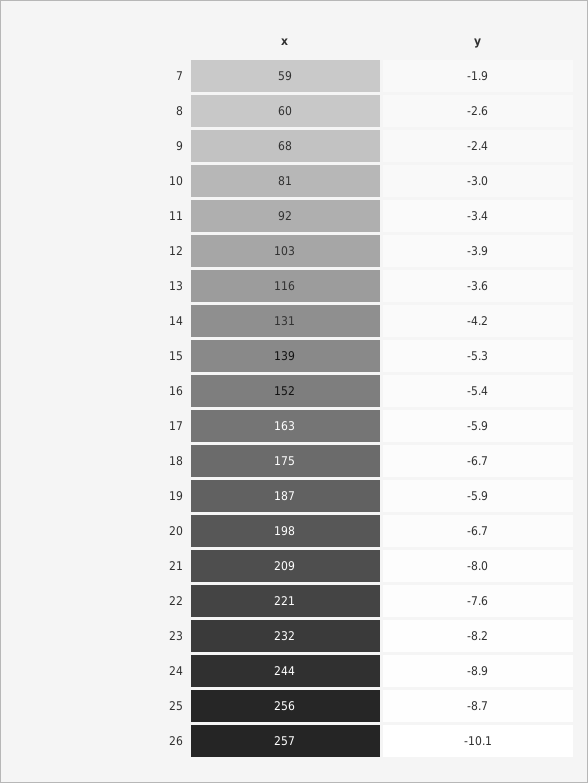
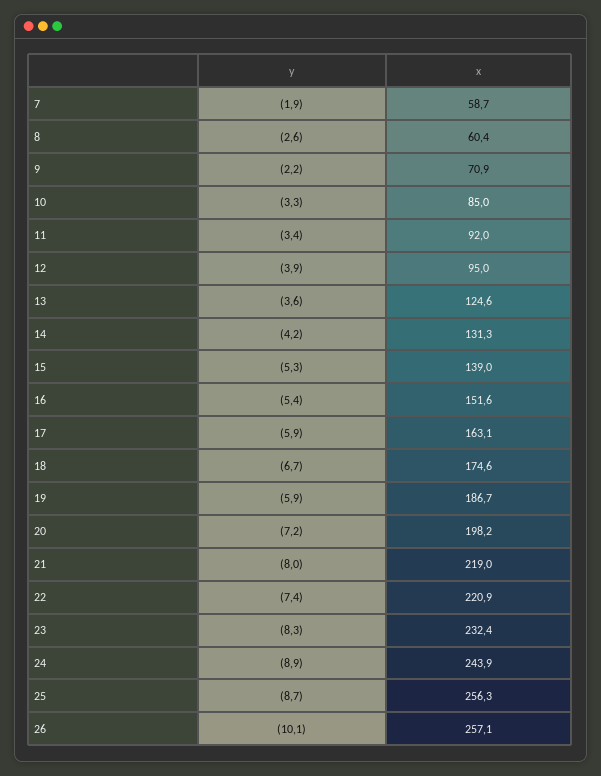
  {
    "x": {
      "7": 58.7,
      "8": 60.4,
-     "9": 68,
+     "9": 70.9,
-     "10": 81,
+     "10": 85,
      "11": 92,
-     "12": 103,
+     "12": 95,
-     "13": 116,
+     "13": 124.6,
      "14": 131.3,
      "15": 139,
      "16": 151.6,
      "17": 163.1,
      "18": 174.6,
      "19": 186.7,
      "20": 198.2,
-     "21": 209,
+     "21": 219,
      "22": 220.9,
      "23": 232.4,
      "24": 243.9,
      "25": 256.3,
      "26": 257.1
    },
    "y": {
      "7": -1.9,
      "8": -2.6,
-     "9": -2.4,
+     "9": -2.2,
-     "10": -3,
+     "10": -3.3,
      "11": -3.4,
      "12": -3.9,
      "13": -3.6,
      "14": -4.2,
      "15": -5.3,
      "16": -5.4,
      "17": -5.9,
      "18": -6.7,
      "19": -5.9,
-     "20": -6.7,
+     "20": -7.2,
      "21": -8,
-     "22": -7.6,
+     "22": -7.4,
-     "23": -8.2,
+     "23": -8.3,
      "24": -8.9,
      "25": -8.7,
      "26": -10.1
    }
  }

